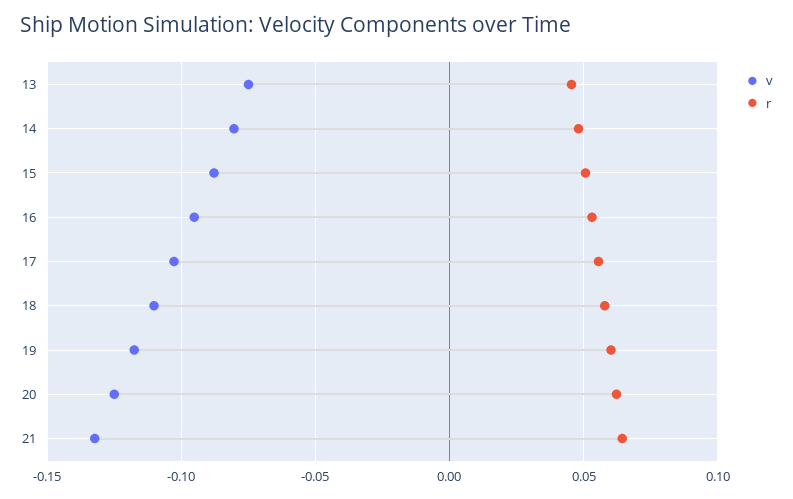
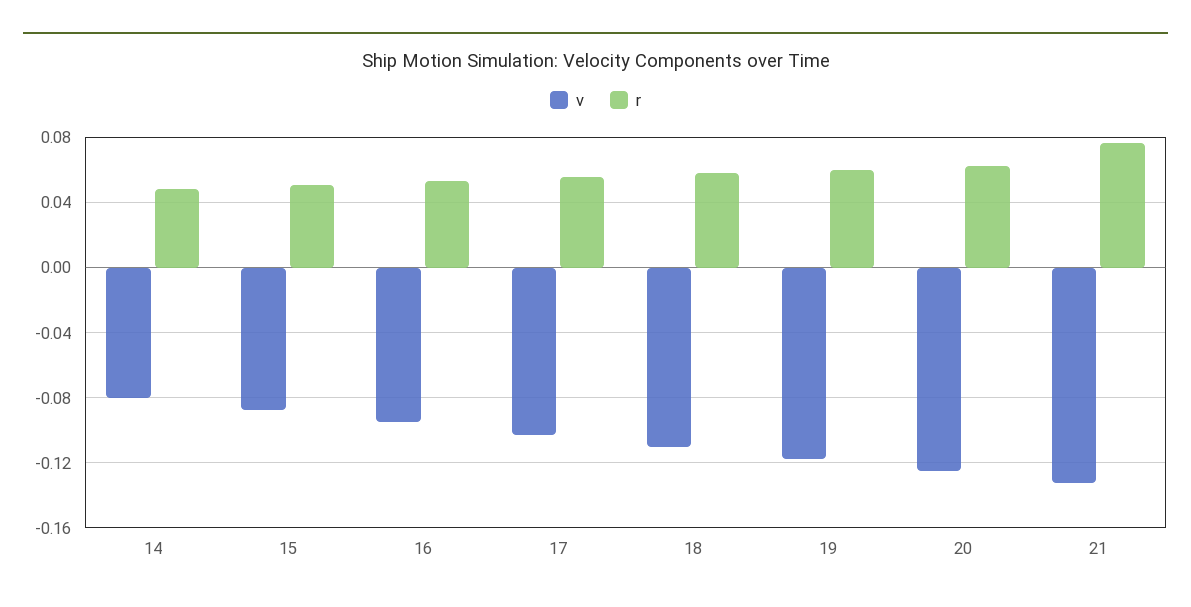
  {
    "v": {
-     "13": -0.075,
      "14": -0.08,
      "15": -0.09,
      "16": -0.095,
      "17": -0.105,
      "18": -0.11,
      "19": -0.12,
      "20": -0.125,
      "21": -0.13
    },
    "r": {
-     "13": 0.045,
      "14": 0.05,
      "15": 0.05,
      "16": 0.055,
      "17": 0.055,
      "18": 0.06,
      "19": 0.06,
      "20": 0.06,
-     "21": 0.065
+     "21": 0.075
    }
  }

